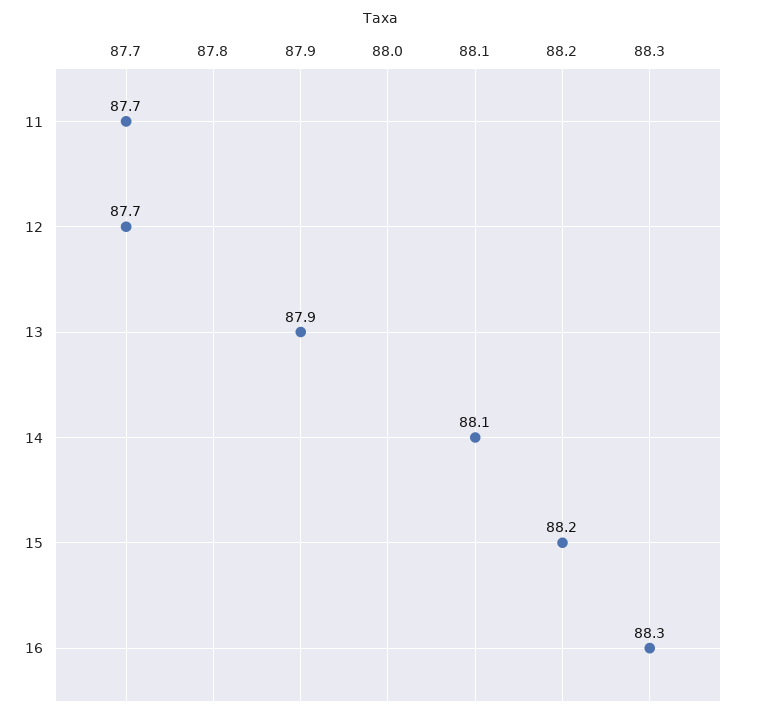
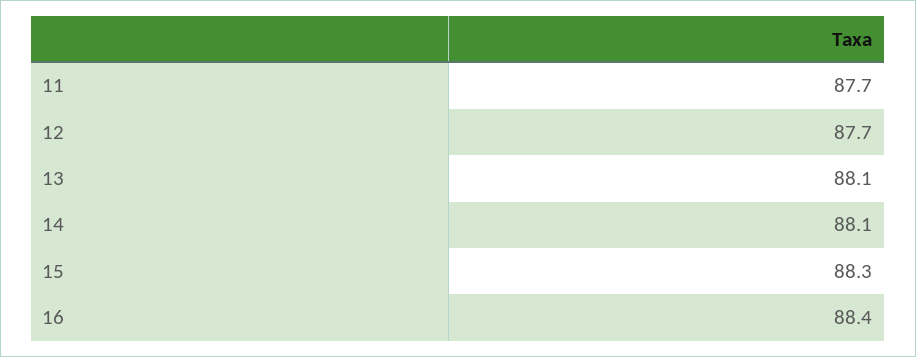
  {
    "11": 87.7,
    "12": 87.7,
-   "13": 87.9,
+   "13": 88.1,
    "14": 88.1,
-   "15": 88.2,
+   "15": 88.3,
-   "16": 88.3
+   "16": 88.4
  }

